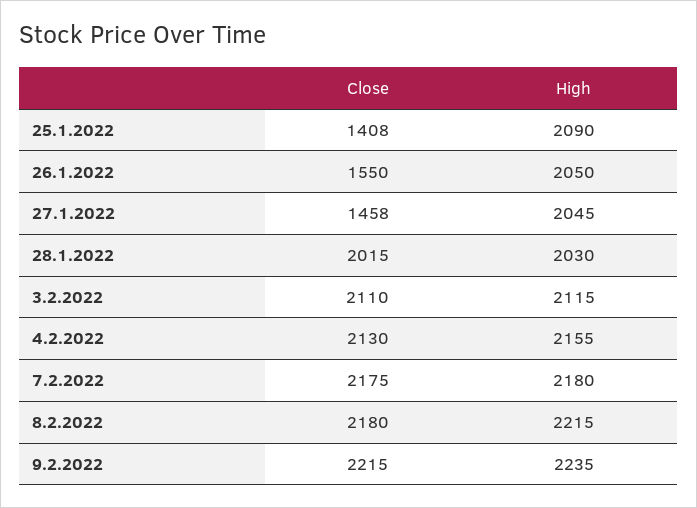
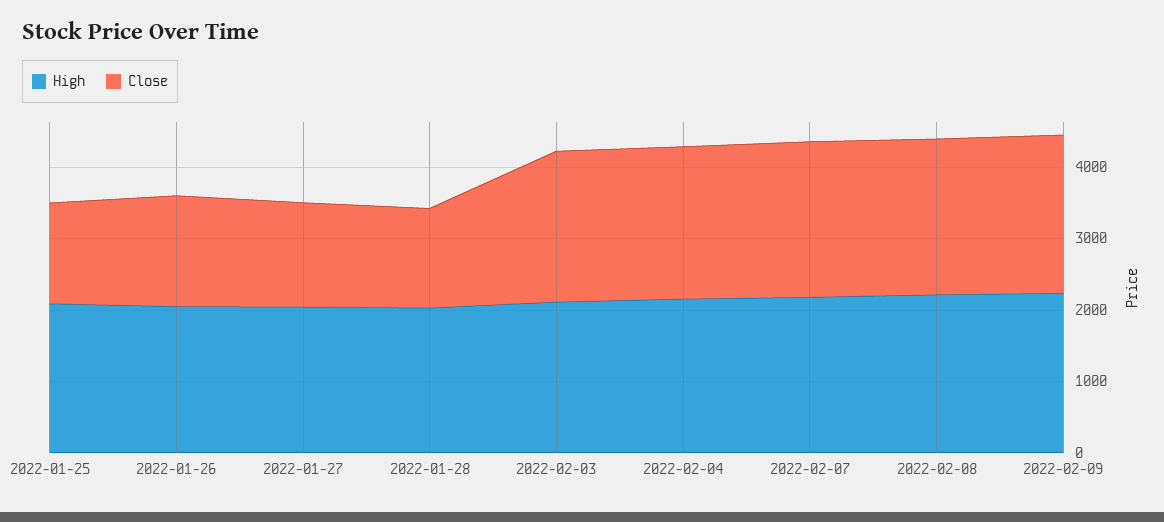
  {
    "Close": {
      "25.1.2022": 1408,
      "26.1.2022": 1550,
      "27.1.2022": 1458,
-     "28.1.2022": 2015,
+     "28.1.2022": 1400,
      "3.2.2022": 2110,
      "4.2.2022": 2130,
      "7.2.2022": 2175,
      "8.2.2022": 2180,
      "9.2.2022": 2215
    },
    "High": {
      "25.1.2022": 2090,
      "26.1.2022": 2050,
      "27.1.2022": 2045,
      "28.1.2022": 2030,
      "3.2.2022": 2115,
      "4.2.2022": 2155,
      "7.2.2022": 2180,
      "8.2.2022": 2215,
      "9.2.2022": 2235
    }
  }

